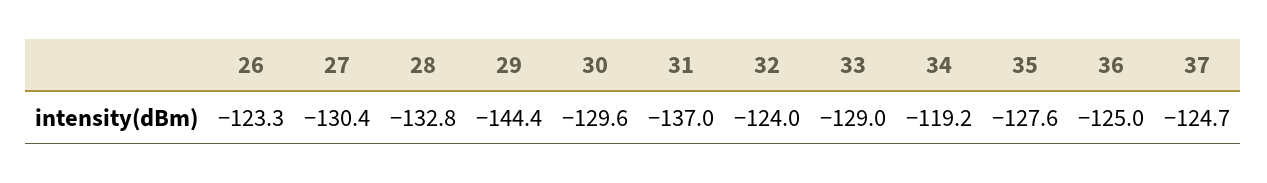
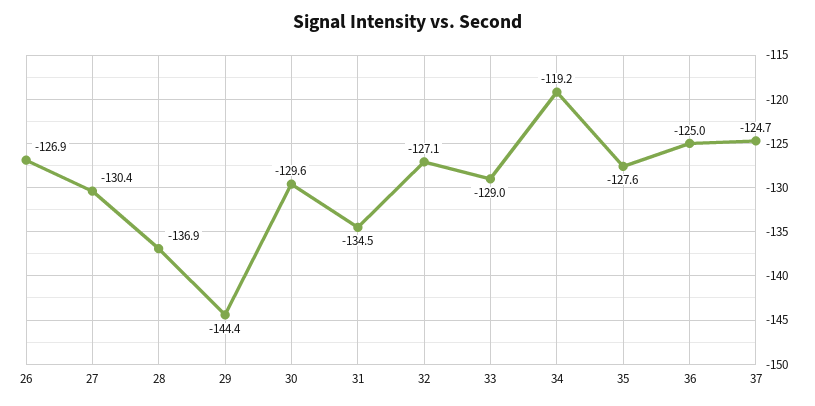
  {
-   "26": -123.3,
+   "26": -126.9,
    "27": -130.4,
-   "28": -132.8,
+   "28": -136.9,
    "29": -144.4,
    "30": -129.6,
-   "31": -137,
+   "31": -134.5,
-   "32": -124,
+   "32": -127.1,
    "33": -129,
    "34": -119.2,
    "35": -127.6,
    "36": -125,
    "37": -124.7
  }

